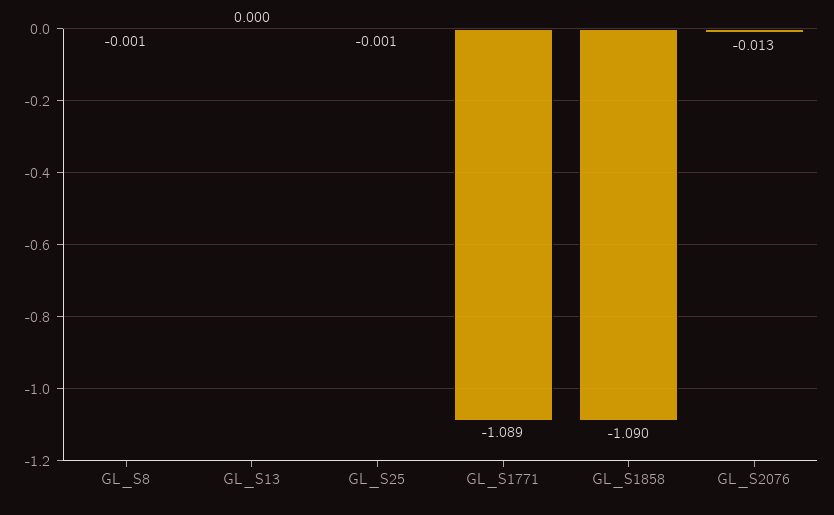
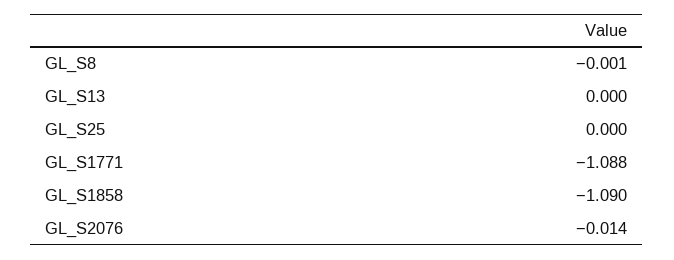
  {
    "GL_S8": -0.001,
    "GL_S13": 0,
-   "GL_S25": -0.001,
+   "GL_S25": 0,
-   "GL_S1771": -1.089,
+   "GL_S1771": -1.088,
    "GL_S1858": -1.09,
-   "GL_S2076": -0.013
+   "GL_S2076": -0.014
  }

